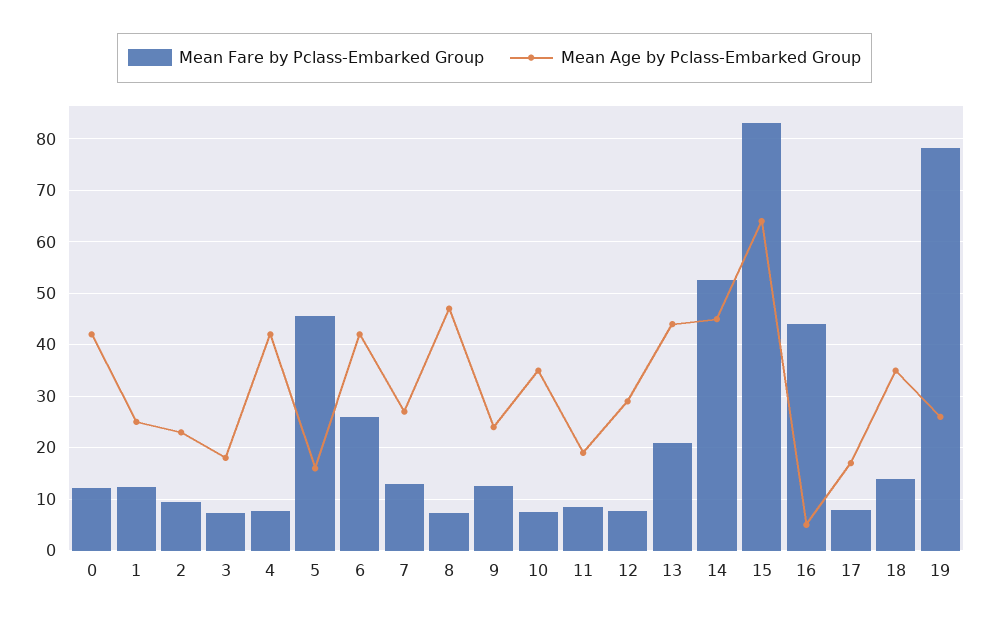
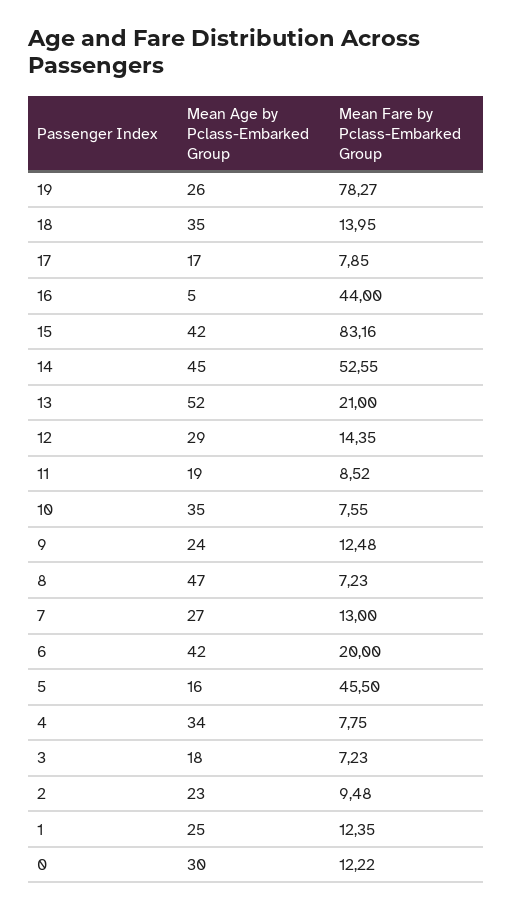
  {
    "Mean Fare by Pclass-Embarked Group": {
      "0": 12.22,
      "1": 12.35,
      "2": 9.48,
      "3": 7.23,
      "4": 7.75,
      "5": 45.5,
-     "6": 26,
+     "6": 20,
      "7": 13,
      "8": 7.23,
      "9": 12.48,
      "10": 7.55,
      "11": 8.52,
-     "12": 8,
+     "12": 14.35,
      "13": 21,
      "14": 52.55,
      "15": 83.16,
      "16": 44,
      "17": 7.85,
      "18": 13.95,
      "19": 78.27
    },
    "Mean Age by Pclass-Embarked Group": {
-     "0": 42,
+     "0": 30,
      "1": 25,
      "2": 23,
      "3": 18,
-     "4": 42,
+     "4": 34,
      "5": 16,
      "6": 42,
      "7": 27,
      "8": 47,
      "9": 24,
      "10": 35,
      "11": 19,
      "12": 29,
-     "13": 44,
+     "13": 52,
      "14": 45,
-     "15": 64,
+     "15": 42,
      "16": 5,
      "17": 17,
      "18": 35,
      "19": 26
    }
  }

